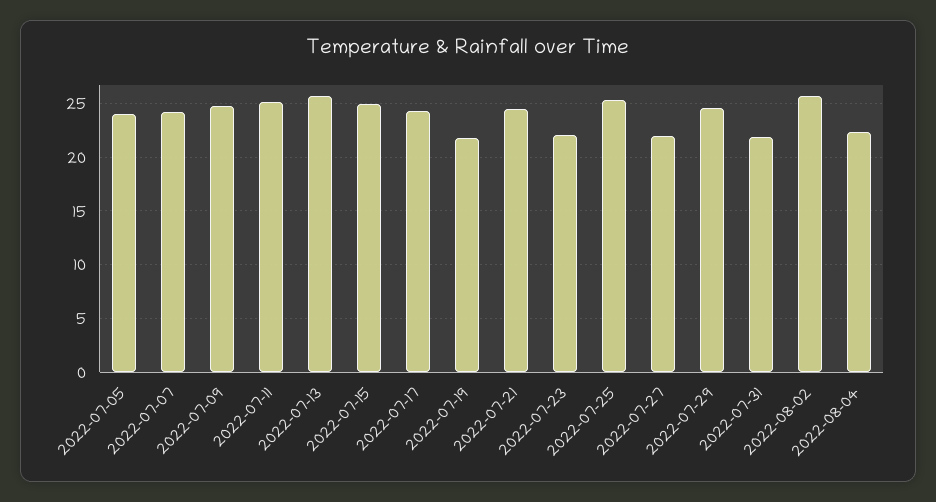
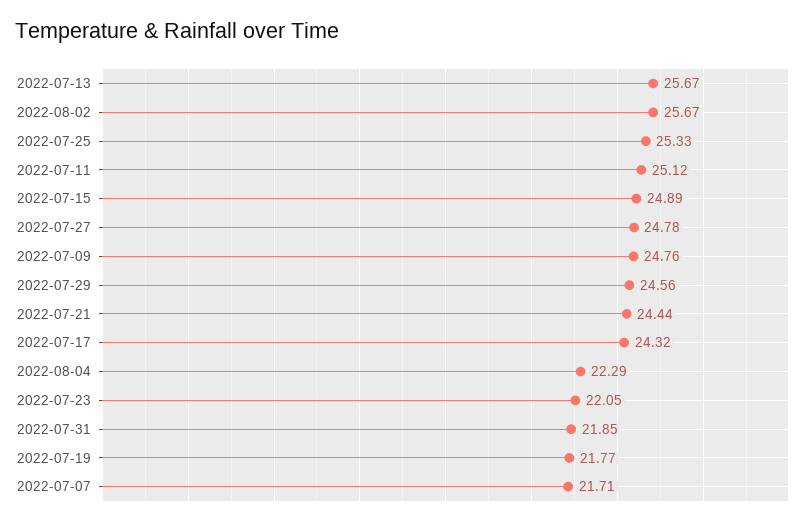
  {
-   "2022-07-05": 24,
-   "2022-07-07": 24,
+   "2022-07-07": 21.71,
    "2022-07-09": 24.76,
    "2022-07-11": 25.12,
    "2022-07-13": 25.67,
    "2022-07-15": 24.89,
    "2022-07-17": 24.32,
    "2022-07-19": 21.77,
    "2022-07-21": 24.44,
    "2022-07-23": 22.05,
    "2022-07-25": 25.33,
-   "2022-07-27": 22,
+   "2022-07-27": 24.78,
    "2022-07-29": 24.56,
    "2022-07-31": 21.85,
    "2022-08-02": 25.67,
    "2022-08-04": 22.29
  }

